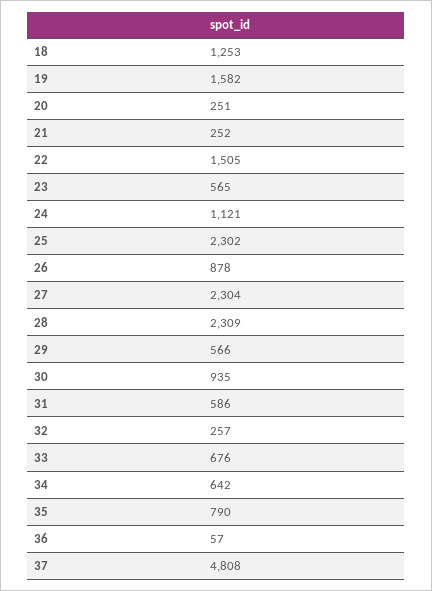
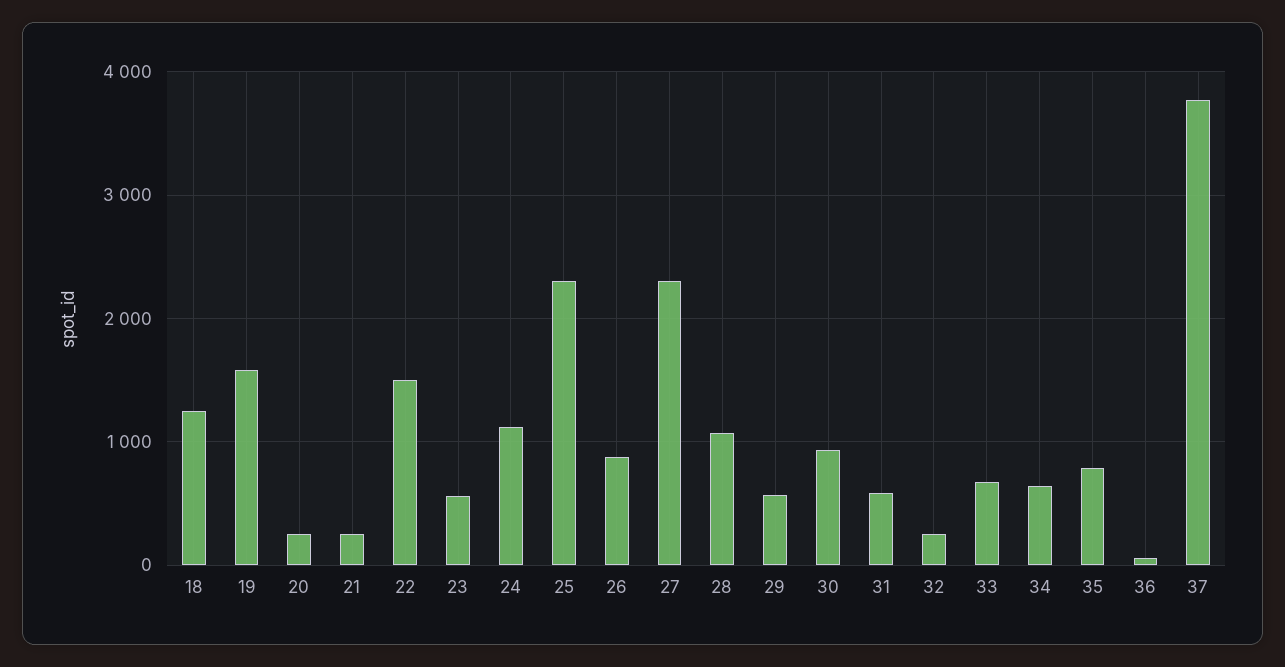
  {
    "18": 1253,
    "19": 1582,
    "20": 251,
    "21": 252,
    "22": 1505,
    "23": 565,
    "24": 1121,
    "25": 2302,
    "26": 878,
    "27": 2304,
-   "28": 2309,
+   "28": 1100,
    "29": 566,
    "30": 935,
    "31": 586,
    "32": 257,
    "33": 676,
    "34": 642,
    "35": 790,
    "36": 57,
-   "37": 4808
+   "37": 3800
  }

